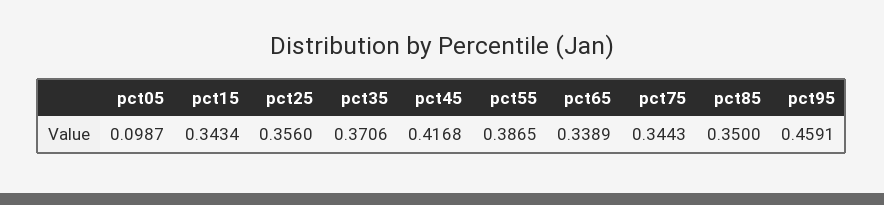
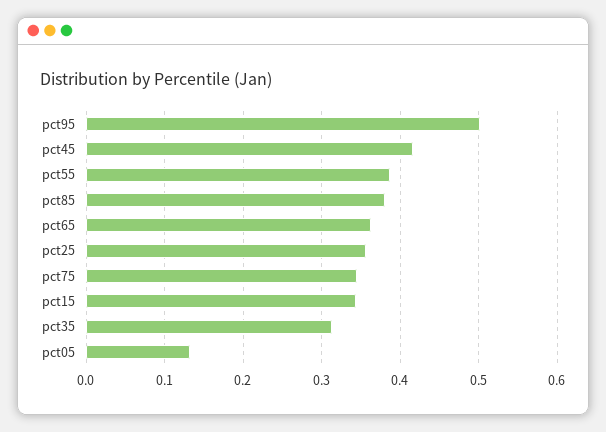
  {
-   "pct05": 0.0987,
+   "pct05": 0.13,
    "pct15": 0.3434,
    "pct25": 0.356,
-   "pct35": 0.3706,
+   "pct35": 0.31,
    "pct45": 0.4168,
    "pct55": 0.3865,
-   "pct65": 0.3389,
+   "pct65": 0.36,
    "pct75": 0.3443,
-   "pct85": 0.35,
+   "pct85": 0.38,
-   "pct95": 0.4591
+   "pct95": 0.5
  }

